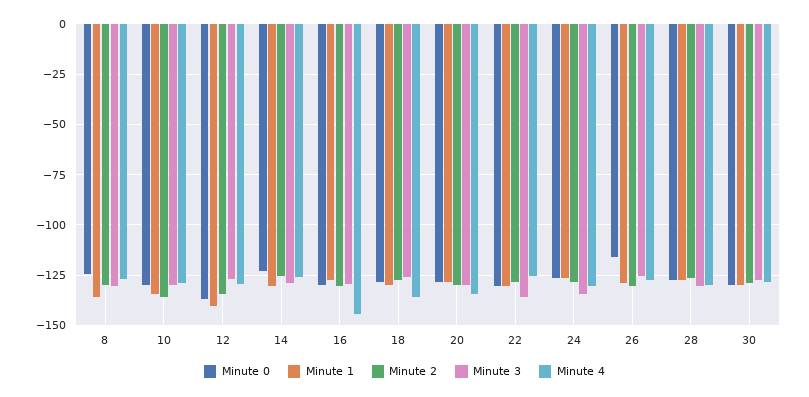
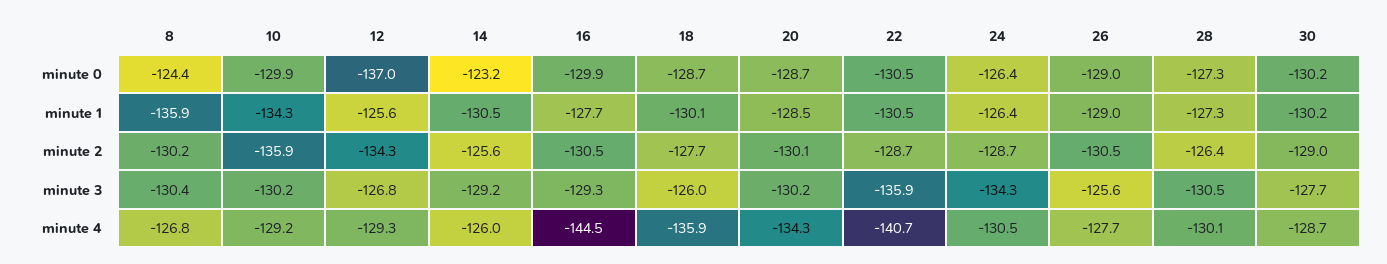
  {
    "Minute 0": {
      "8": -124.4,
      "10": -129.9,
      "12": -137,
      "14": -123.2,
      "16": -129.9,
      "18": -128.7,
      "20": -128.7,
      "22": -130.5,
      "24": -126.4,
-     "26": -115,
+     "26": -129,
      "28": -127.3,
      "30": -130.2
    },
    "Minute 1": {
      "8": -135.9,
      "10": -134.3,
-     "12": -140,
+     "12": -125.6,
      "14": -130.5,
      "16": -127.7,
      "18": -130.1,
      "20": -128.5,
      "22": -130.5,
      "24": -126.4,
      "26": -129,
      "28": -127.3,
      "30": -130.2
    },
    "Minute 2": {
      "8": -130.2,
      "10": -135.9,
      "12": -134.3,
      "14": -125.6,
      "16": -130.5,
      "18": -127.7,
      "20": -130.1,
      "22": -128.7,
      "24": -128.7,
      "26": -130.5,
      "28": -126.4,
      "30": -129
    },
    "Minute 3": {
      "8": -130.4,
      "10": -130.2,
      "12": -126.8,
      "14": -129.2,
      "16": -129.3,
      "18": -126,
      "20": -130.2,
      "22": -135.9,
      "24": -134.3,
      "26": -125.6,
      "28": -130.5,
      "30": -127.7
    },
    "Minute 4": {
      "8": -126.8,
      "10": -129.2,
      "12": -129.3,
      "14": -126,
      "16": -144.5,
      "18": -135.9,
      "20": -134.3,
-     "22": -125,
+     "22": -140.7,
      "24": -130.5,
      "26": -127.7,
      "28": -130.1,
      "30": -128.7
    }
  }

